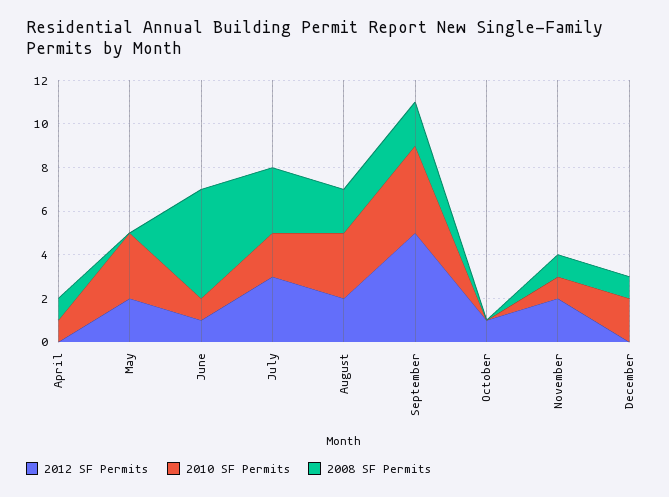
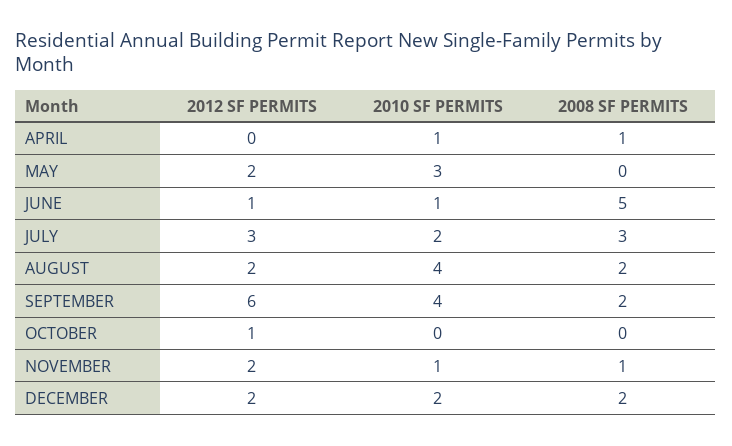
  {
    "2012 SF Permits": {
      "April": 0,
      "May": 2,
      "June": 1,
      "July": 3,
      "August": 2,
-     "September": 5,
+     "September": 6,
      "October": 1,
      "November": 2,
-     "December": 0
+     "December": 2
    },
    "2010 SF Permits": {
      "April": 1,
      "May": 3,
      "June": 1,
      "July": 2,
-     "August": 3,
+     "August": 4,
      "September": 4,
      "October": 0,
      "November": 1,
      "December": 2
    },
    "2008 SF Permits": {
      "April": 1,
      "May": 0,
      "June": 5,
      "July": 3,
      "August": 2,
      "September": 2,
      "October": 0,
      "November": 1,
-     "December": 1
+     "December": 2
    }
  }

